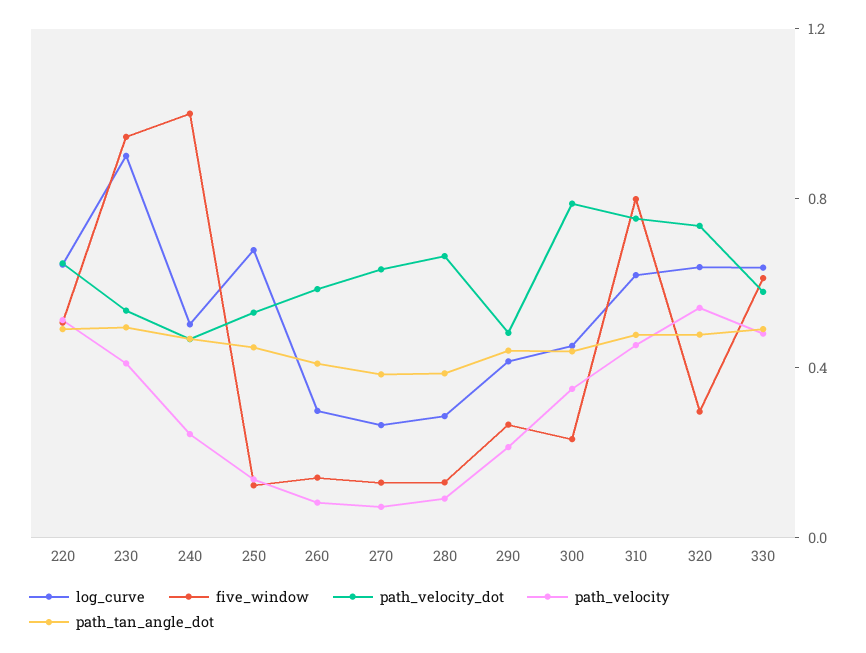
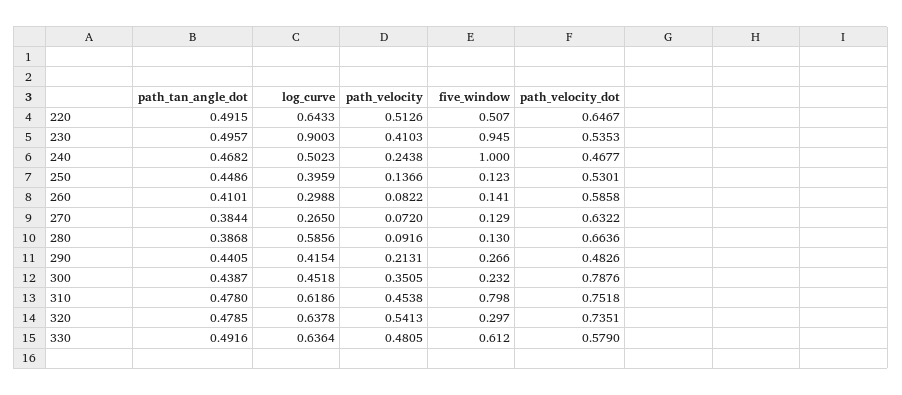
  {
    "log_curve": {
      "220": 0.6433,
      "230": 0.9003,
      "240": 0.5023,
-     "250": 0.7,
+     "250": 0.3959,
      "260": 0.2988,
      "270": 0.265,
-     "280": 0.3,
+     "280": 0.5856,
      "290": 0.4154,
      "300": 0.4518,
      "310": 0.6186,
      "320": 0.6378,
      "330": 0.6364
    },
    "five_window": {
      "220": 0.507,
      "230": 0.945,
      "240": 1,
      "250": 0.123,
      "260": 0.141,
      "270": 0.129,
      "280": 0.13,
      "290": 0.266,
      "300": 0.232,
      "310": 0.798,
      "320": 0.297,
      "330": 0.612
    },
    "path_velocity_dot": {
      "220": 0.6467,
      "230": 0.5353,
      "240": 0.4677,
      "250": 0.5301,
      "260": 0.5858,
      "270": 0.6322,
      "280": 0.6636,
      "290": 0.4826,
      "300": 0.7876,
      "310": 0.7518,
      "320": 0.7351,
      "330": 0.579
    },
    "path_velocity": {
      "220": 0.5126,
      "230": 0.4103,
      "240": 0.2438,
      "250": 0.1366,
      "260": 0.0822,
      "270": 0.072,
      "280": 0.0916,
      "290": 0.2131,
      "300": 0.3505,
      "310": 0.4538,
      "320": 0.5413,
      "330": 0.4805
    },
    "path_tan_angle_dot": {
      "220": 0.4915,
      "230": 0.4957,
      "240": 0.4682,
      "250": 0.4486,
      "260": 0.4101,
      "270": 0.3844,
      "280": 0.3868,
      "290": 0.4405,
      "300": 0.4387,
      "310": 0.478,
      "320": 0.4785,
      "330": 0.4916
    }
  }

